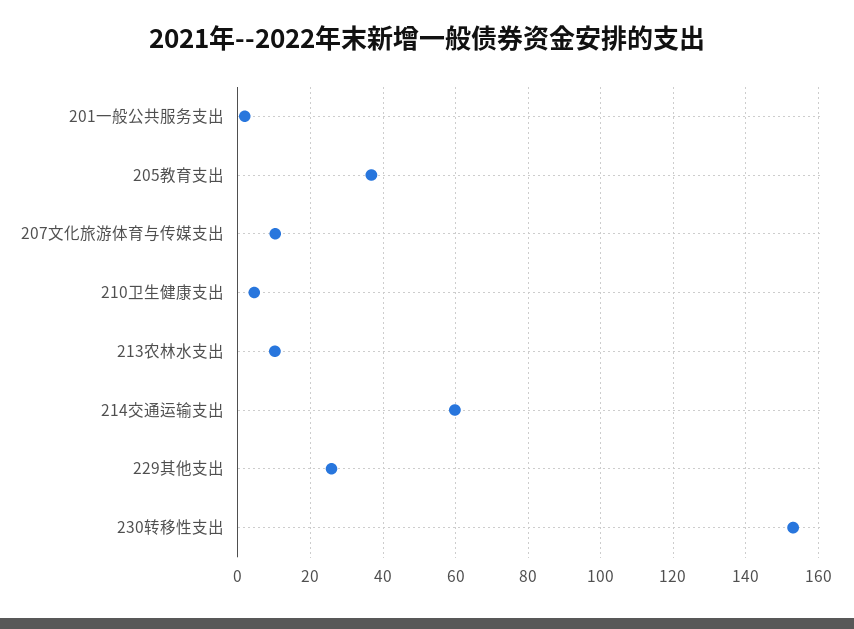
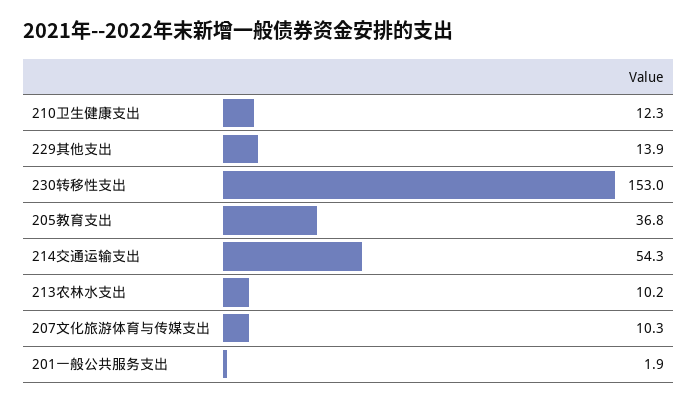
  {
    "201一般公共服务支出": 1.9,
    "205教育支出": 36.8,
    "207文化旅游体育与传媒支出": 10.3,
-   "210卫生健康支出": 4,
+   "210卫生健康支出": 12.3,
    "213农林水支出": 10.2,
-   "214交通运输支出": 60,
+   "214交通运输支出": 54.3,
-   "229其他支出": 26,
+   "229其他支出": 13.9,
    "230转移性支出": 153
  }

